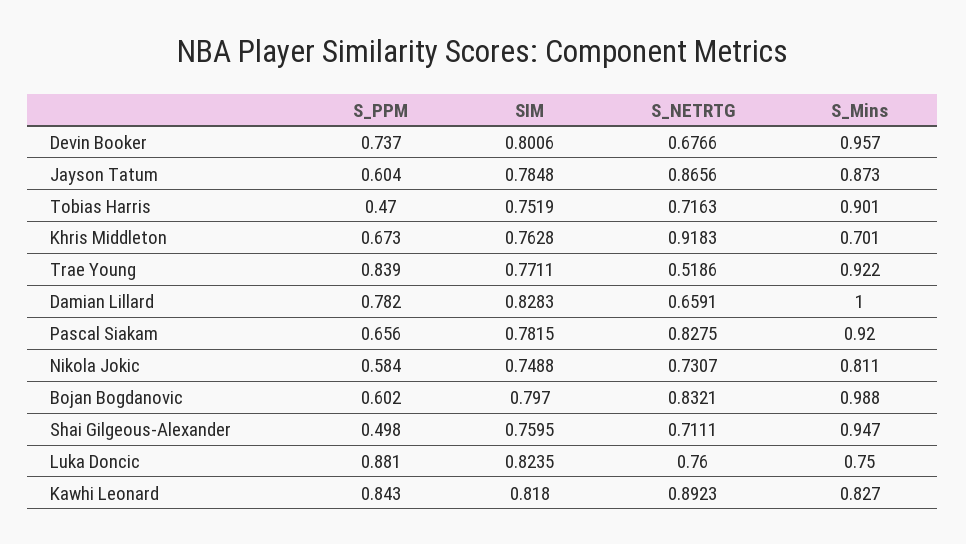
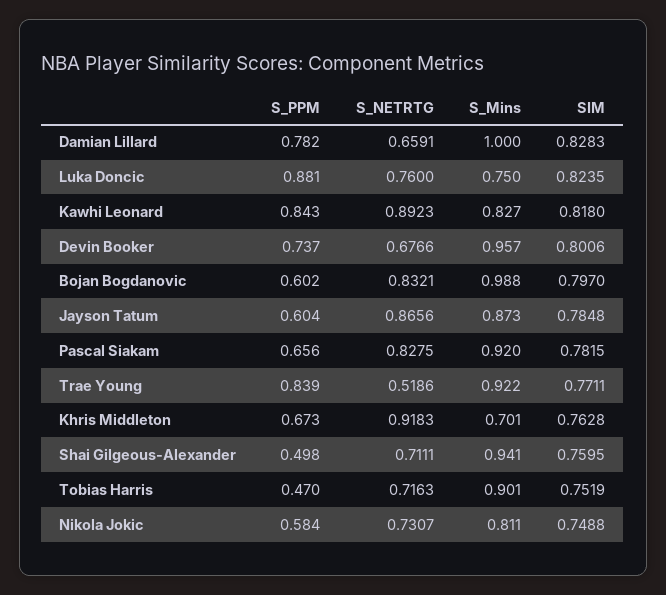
  {
    "S_PPM": {
      "Devin Booker": 0.737,
      "Jayson Tatum": 0.604,
      "Tobias Harris": 0.47,
      "Khris Middleton": 0.673,
      "Trae Young": 0.839,
      "Damian Lillard": 0.782,
      "Pascal Siakam": 0.656,
      "Nikola Jokic": 0.584,
      "Bojan Bogdanovic": 0.602,
      "Shai Gilgeous-Alexander": 0.498,
      "Luka Doncic": 0.881,
      "Kawhi Leonard": 0.843
    },
    "SIM": {
      "Devin Booker": 0.8006,
      "Jayson Tatum": 0.7848,
      "Tobias Harris": 0.7519,
      "Khris Middleton": 0.7628,
      "Trae Young": 0.7711,
      "Damian Lillard": 0.8283,
      "Pascal Siakam": 0.7815,
      "Nikola Jokic": 0.7488,
      "Bojan Bogdanovic": 0.797,
      "Shai Gilgeous-Alexander": 0.7595,
      "Luka Doncic": 0.8235,
      "Kawhi Leonard": 0.818
    },
    "S_NETRTG": {
      "Devin Booker": 0.6766,
      "Jayson Tatum": 0.8656,
      "Tobias Harris": 0.7163,
      "Khris Middleton": 0.9183,
      "Trae Young": 0.5186,
      "Damian Lillard": 0.6591,
      "Pascal Siakam": 0.8275,
      "Nikola Jokic": 0.7307,
      "Bojan Bogdanovic": 0.8321,
      "Shai Gilgeous-Alexander": 0.7111,
      "Luka Doncic": 0.76,
      "Kawhi Leonard": 0.8923
    },
    "S_Mins": {
      "Devin Booker": 0.957,
      "Jayson Tatum": 0.873,
      "Tobias Harris": 0.901,
      "Khris Middleton": 0.701,
      "Trae Young": 0.922,
      "Damian Lillard": 1,
      "Pascal Siakam": 0.92,
      "Nikola Jokic": 0.811,
      "Bojan Bogdanovic": 0.988,
-     "Shai Gilgeous-Alexander": 0.947,
+     "Shai Gilgeous-Alexander": 0.941,
      "Luka Doncic": 0.75,
      "Kawhi Leonard": 0.827
    }
  }

